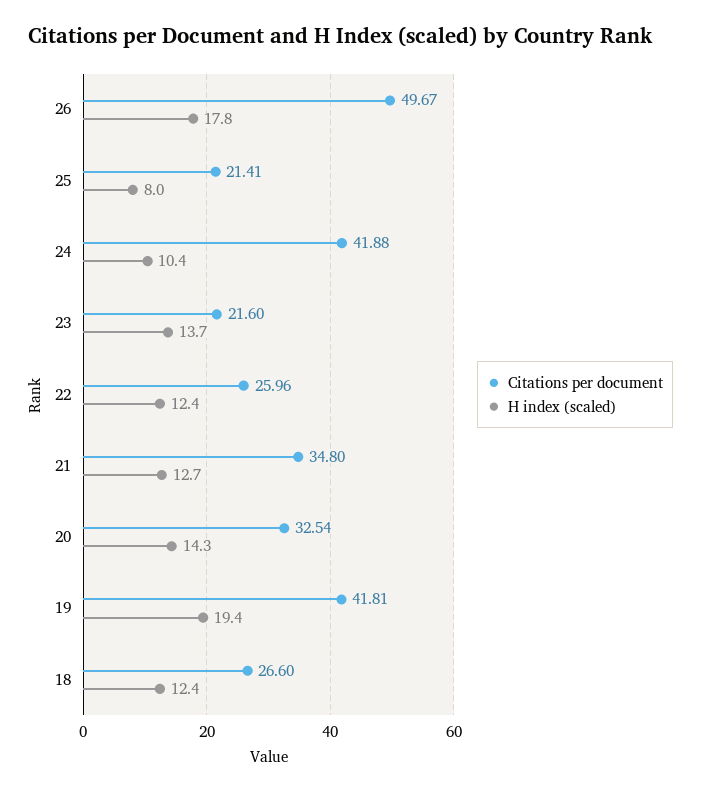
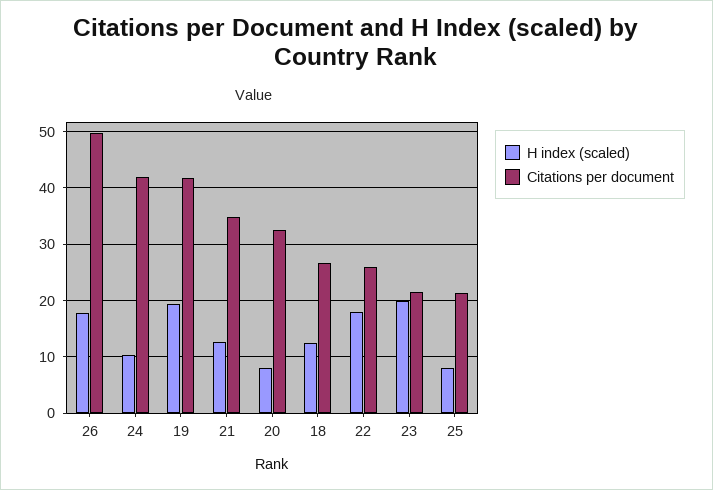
  {
    "Citations per document": {
      "26": 49.67,
      "25": 21.41,
      "24": 41.88,
      "23": 21.6,
      "22": 25.96,
      "21": 34.8,
      "20": 32.54,
      "19": 41.81,
      "18": 26.6
    },
    "H index (scaled)": {
      "26": 17.8,
      "25": 8,
      "24": 10.4,
-     "23": 13.7,
+     "23": 20,
-     "22": 12.4,
+     "22": 18,
      "21": 12.7,
-     "20": 14.3,
+     "20": 8,
      "19": 19.4,
      "18": 12.4
    }
  }

